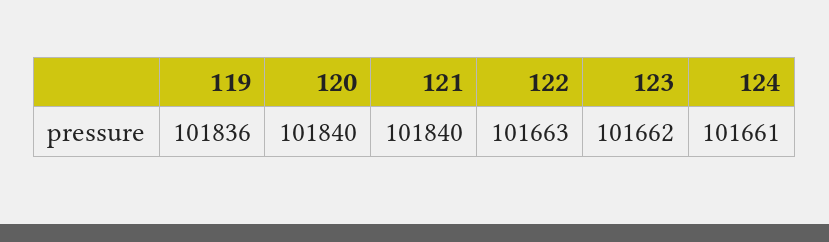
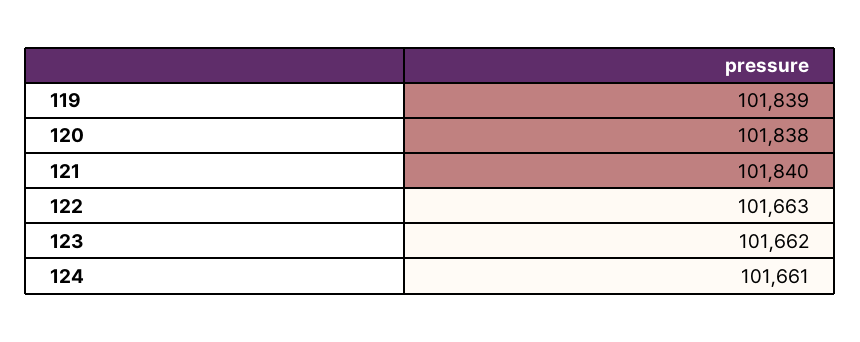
  {
-   "119": 101836,
+   "119": 101839,
-   "120": 101840,
+   "120": 101838,
    "121": 101840,
    "122": 101663,
    "123": 101662,
    "124": 101661
  }

